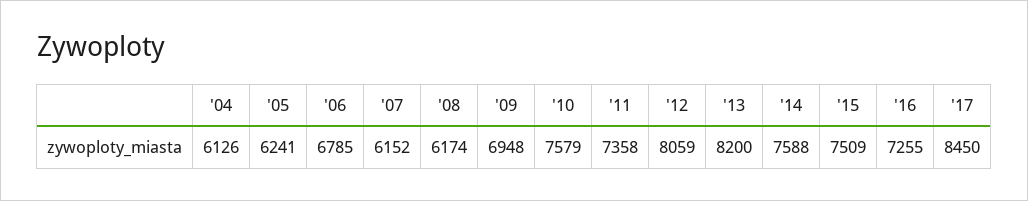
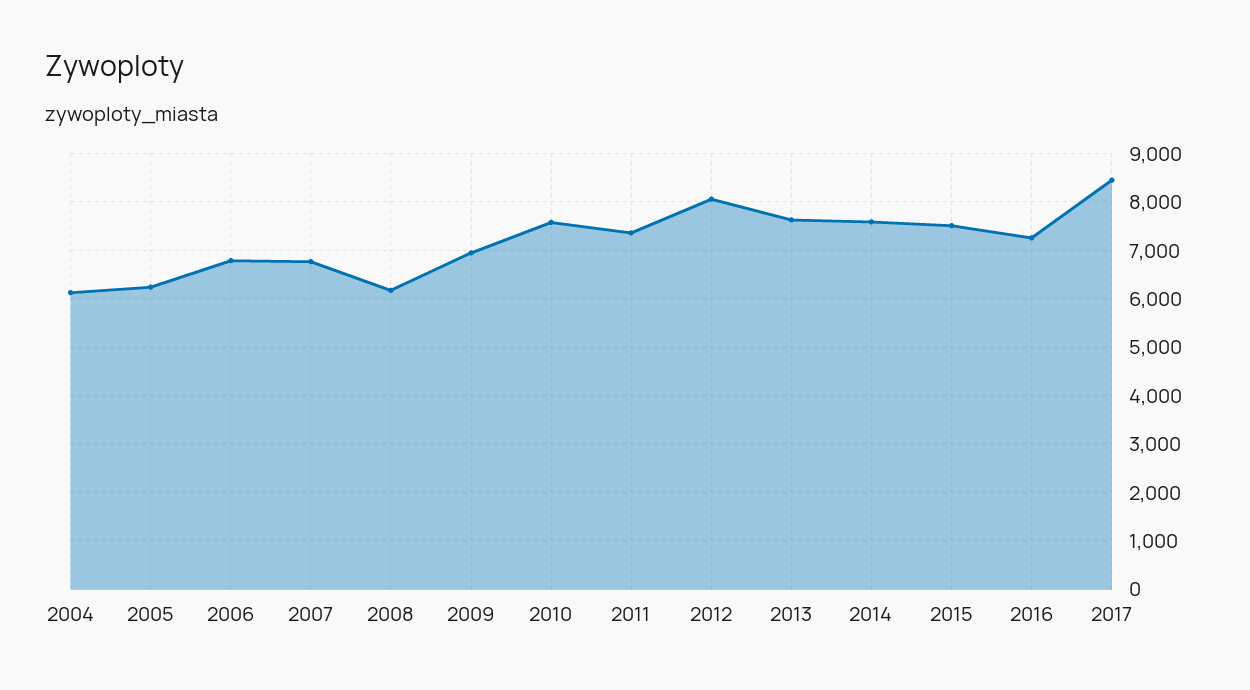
  {
    "'04": 6126,
    "'05": 6241,
    "'06": 6785,
-   "'07": 6152,
+   "'07": 6800,
    "'08": 6174,
    "'09": 6948,
    "'10": 7579,
    "'11": 7358,
    "'12": 8059,
-   "'13": 8200,
+   "'13": 7600,
    "'14": 7588,
    "'15": 7509,
    "'16": 7255,
    "'17": 8450
  }

